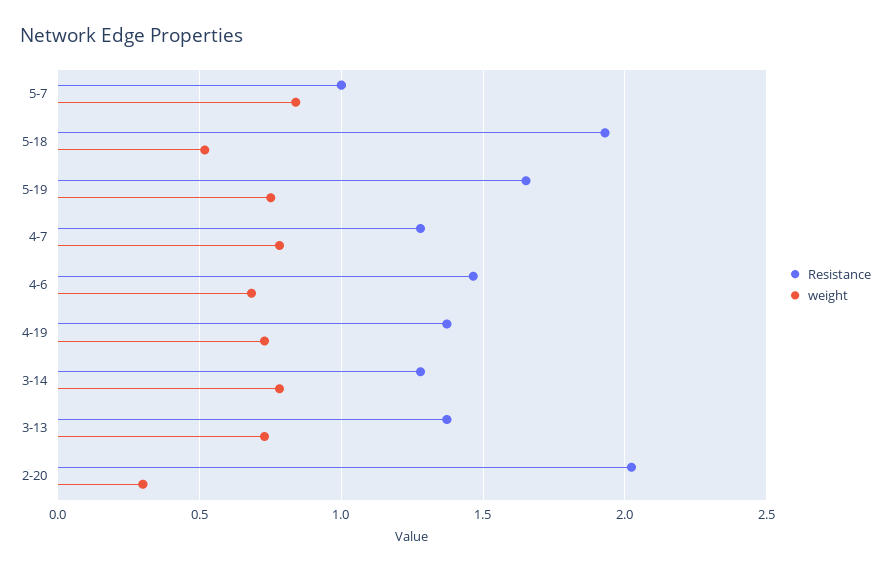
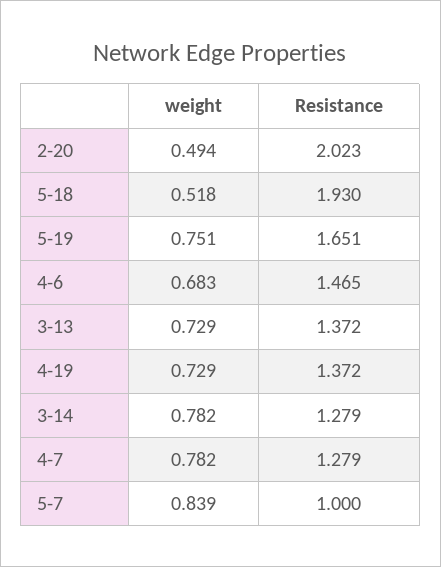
  {
    "Resistance": {
      "5-7": 1,
      "5-18": 1.93,
      "5-19": 1.651,
      "4-7": 1.279,
      "4-6": 1.465,
      "4-19": 1.372,
      "3-14": 1.279,
      "3-13": 1.372,
      "2-20": 2.023
    },
    "weight": {
      "5-7": 0.839,
      "5-18": 0.518,
      "5-19": 0.751,
      "4-7": 0.782,
      "4-6": 0.683,
      "4-19": 0.729,
      "3-14": 0.782,
      "3-13": 0.729,
-     "2-20": 0.3
+     "2-20": 0.494
    }
  }

